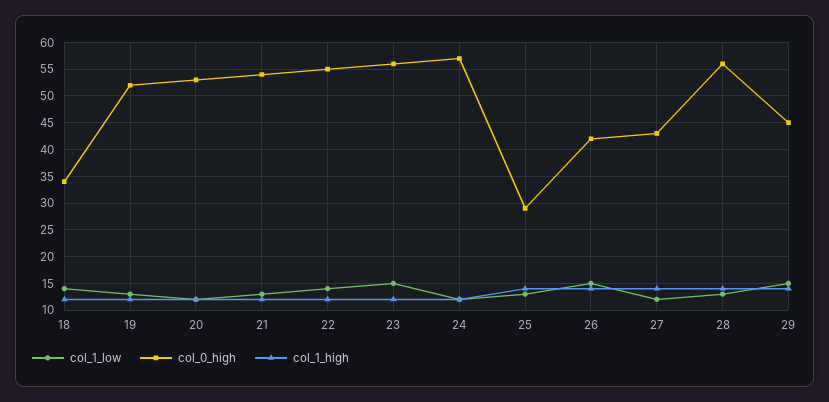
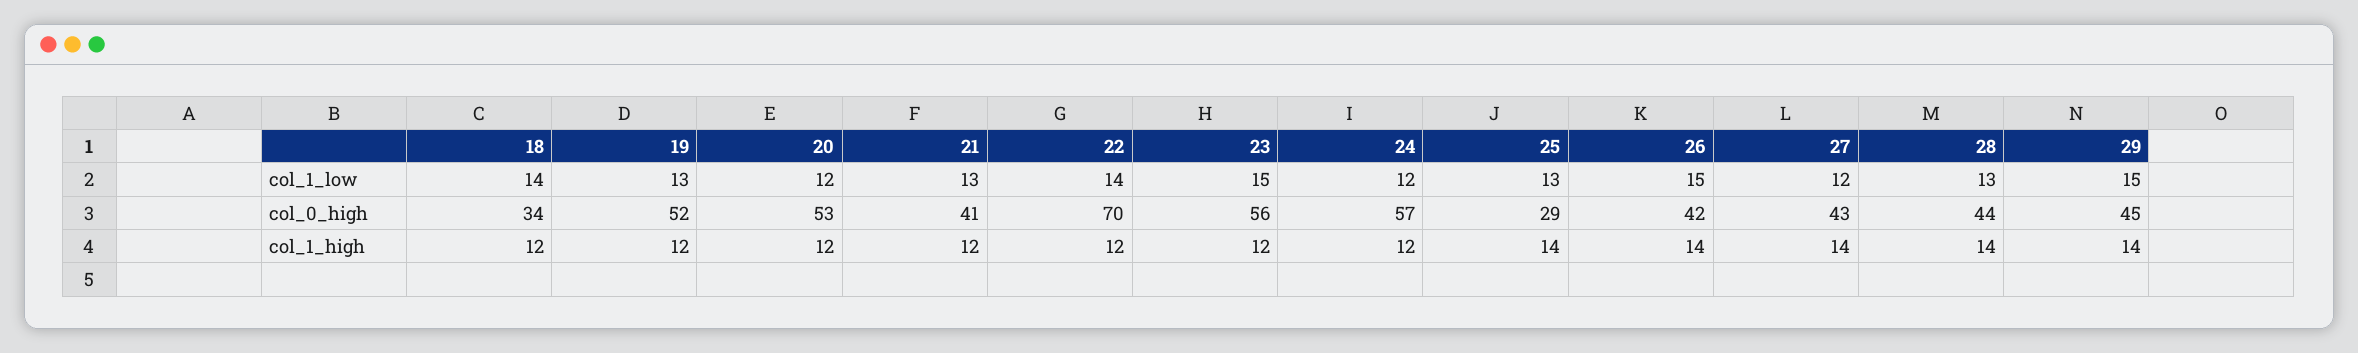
  {
    "col_1_low": {
      "18": 14,
      "19": 13,
      "20": 12,
      "21": 13,
      "22": 14,
      "23": 15,
      "24": 12,
      "25": 13,
      "26": 15,
      "27": 12,
      "28": 13,
      "29": 15
    },
    "col_0_high": {
      "18": 34,
      "19": 52,
      "20": 53,
-     "21": 55,
+     "21": 41,
-     "22": 55,
+     "22": 70,
      "23": 56,
      "24": 57,
      "25": 29,
      "26": 42,
      "27": 43,
-     "28": 55,
+     "28": 44,
      "29": 45
    },
    "col_1_high": {
      "18": 12,
      "19": 12,
      "20": 12,
      "21": 12,
      "22": 12,
      "23": 12,
      "24": 12,
      "25": 14,
      "26": 14,
      "27": 14,
      "28": 14,
      "29": 14
    }
  }

